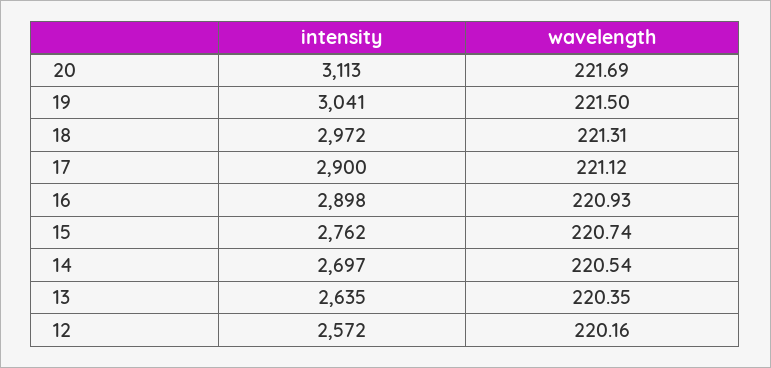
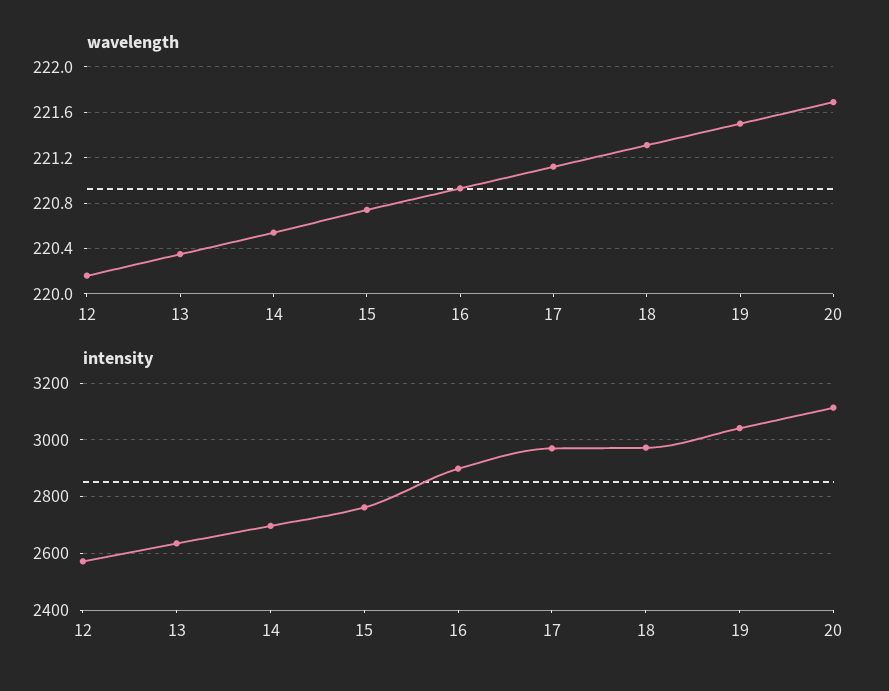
  {
    "intensity": {
      "20": 3113,
      "19": 3041,
      "18": 2972,
-     "17": 2900,
+     "17": 2975,
      "16": 2898,
      "15": 2762,
      "14": 2697,
      "13": 2635,
      "12": 2572
    },
    "wavelength": {
      "20": 221.69,
      "19": 221.5,
      "18": 221.31,
      "17": 221.12,
      "16": 220.93,
      "15": 220.74,
      "14": 220.54,
      "13": 220.35,
      "12": 220.16
    }
  }

